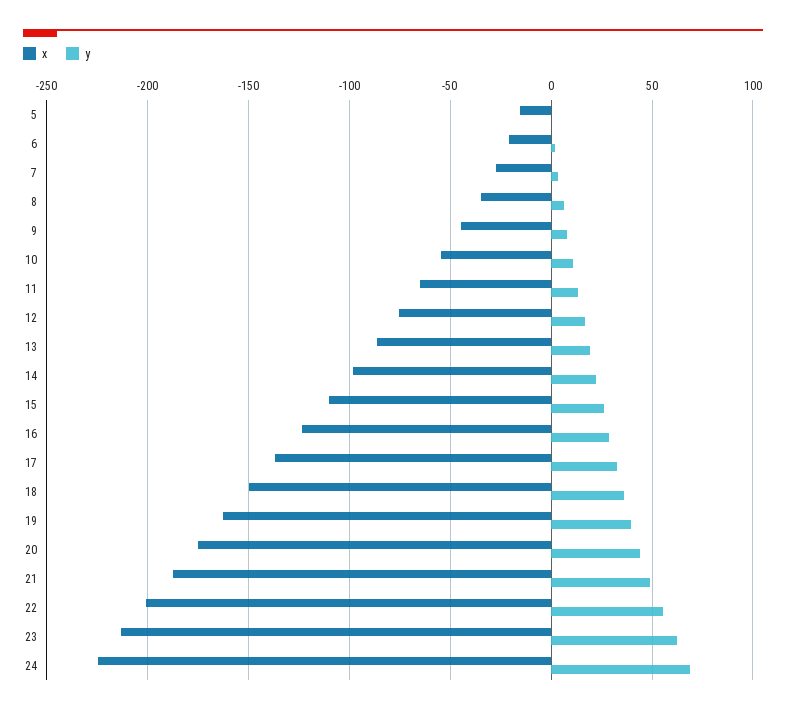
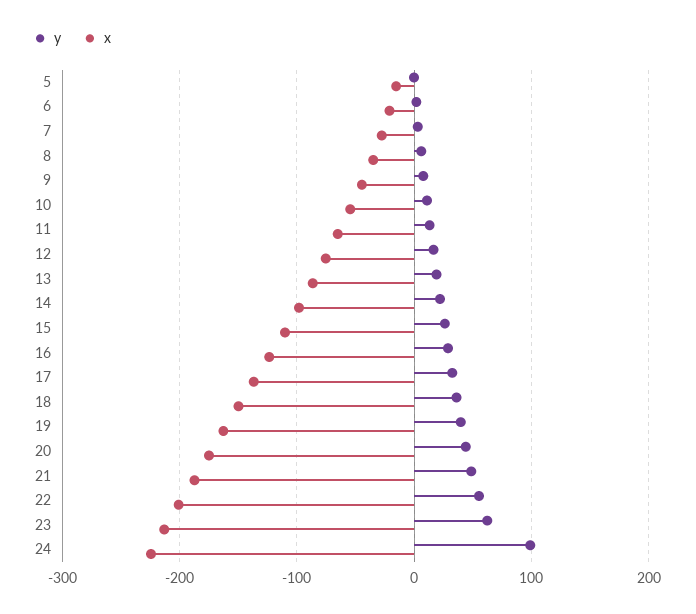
  {
    "x": {
      "5": -15,
      "6": -20,
      "7": -30,
      "8": -35,
      "9": -45,
      "10": -55,
      "11": -65,
      "12": -75,
      "13": -85,
      "14": -100,
      "15": -110,
      "16": -125,
      "17": -135,
      "18": -150,
      "19": -165,
      "20": -175,
      "21": -185,
      "22": -200,
      "23": -215,
      "24": -225
    },
    "y": {
      "5": 0,
      "6": 0,
      "7": 5,
      "8": 5,
      "9": 10,
      "10": 10,
      "11": 15,
      "12": 15,
      "13": 20,
      "14": 20,
      "15": 25,
      "16": 30,
      "17": 35,
      "18": 35,
      "19": 40,
      "20": 45,
      "21": 50,
      "22": 55,
      "23": 60,
-     "24": 70
+     "24": 100
    }
  }

